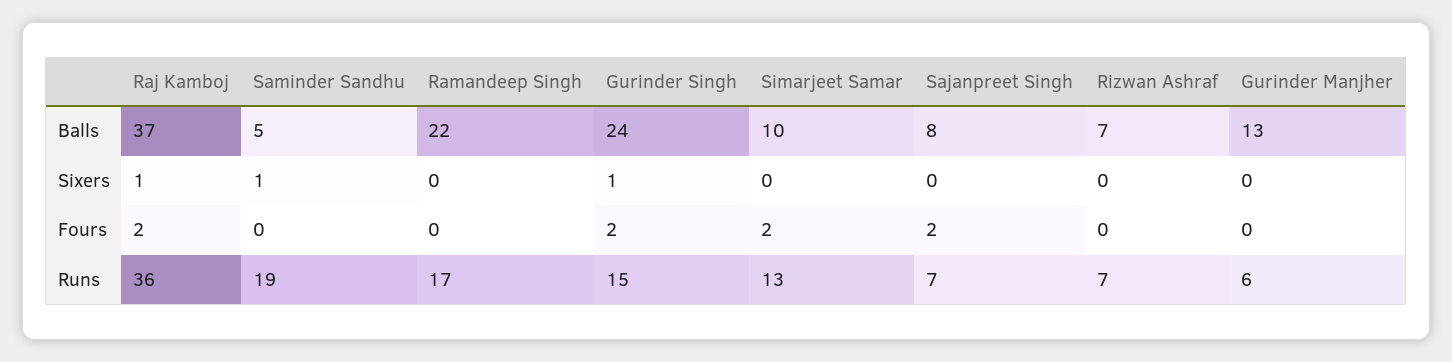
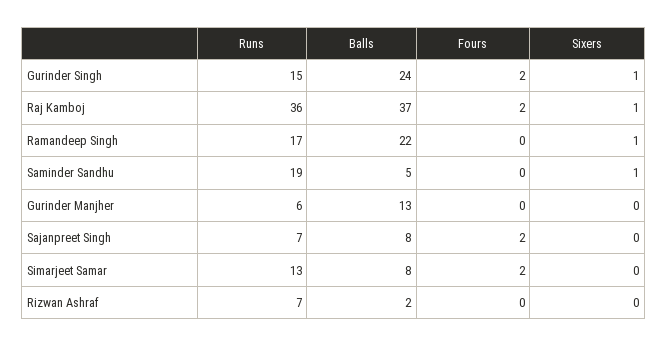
  {
    "Raj Kamboj": {
      "Balls": 37,
      "Sixers": 1,
      "Fours": 2,
      "Runs": 36
    },
    "Saminder Sandhu": {
      "Balls": 5,
      "Sixers": 1,
      "Fours": 0,
      "Runs": 19
    },
    "Ramandeep Singh": {
      "Balls": 22,
-     "Sixers": 0,
+     "Sixers": 1,
      "Fours": 0,
      "Runs": 17
    },
    "Gurinder Singh": {
      "Balls": 24,
      "Sixers": 1,
      "Fours": 2,
      "Runs": 15
    },
    "Simarjeet Samar": {
-     "Balls": 10,
+     "Balls": 8,
      "Sixers": 0,
      "Fours": 2,
      "Runs": 13
    },
    "Sajanpreet Singh": {
      "Balls": 8,
      "Sixers": 0,
      "Fours": 2,
      "Runs": 7
    },
    "Rizwan Ashraf": {
-     "Balls": 7,
+     "Balls": 2,
      "Sixers": 0,
      "Fours": 0,
      "Runs": 7
    },
    "Gurinder Manjher": {
      "Balls": 13,
      "Sixers": 0,
      "Fours": 0,
      "Runs": 6
    }
  }

